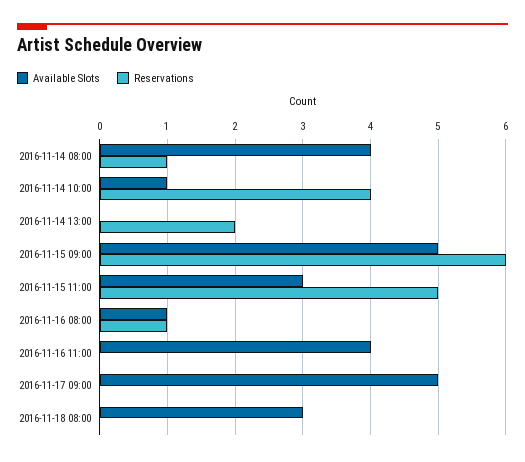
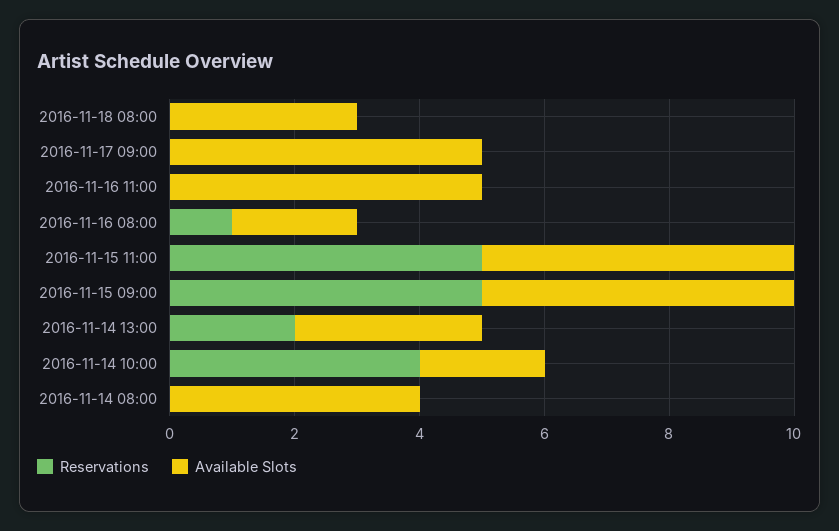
  {
    "Available Slots": {
      "2016-11-14 08:00": 4,
-     "2016-11-14 10:00": 1,
+     "2016-11-14 10:00": 2,
-     "2016-11-14 13:00": 0,
+     "2016-11-14 13:00": 3,
      "2016-11-15 09:00": 5,
-     "2016-11-15 11:00": 3,
+     "2016-11-15 11:00": 5,
-     "2016-11-16 08:00": 1,
+     "2016-11-16 08:00": 2,
-     "2016-11-16 11:00": 4,
+     "2016-11-16 11:00": 5,
      "2016-11-17 09:00": 5,
      "2016-11-18 08:00": 3
    },
    "Reservations": {
-     "2016-11-14 08:00": 1,
+     "2016-11-14 08:00": 0,
      "2016-11-14 10:00": 4,
      "2016-11-14 13:00": 2,
-     "2016-11-15 09:00": 6,
+     "2016-11-15 09:00": 5,
      "2016-11-15 11:00": 5,
      "2016-11-16 08:00": 1,
      "2016-11-16 11:00": 0,
      "2016-11-17 09:00": 0,
      "2016-11-18 08:00": 0
    }
  }

